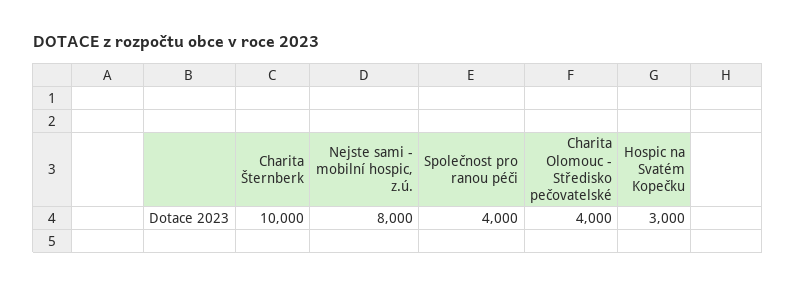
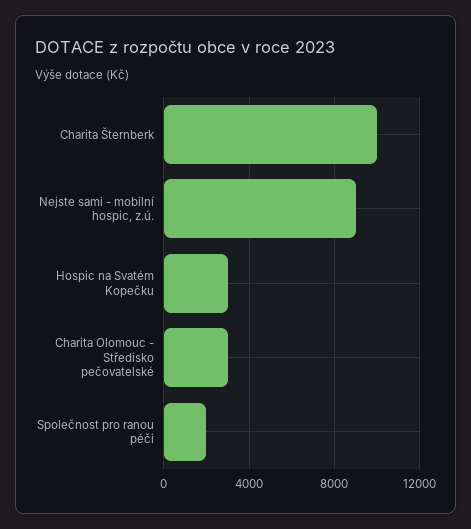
  {
    "Charita Šternberk": 10000,
-   "Nejste sami - mobilní hospic, z.ú.": 8000,
+   "Nejste sami - mobilní hospic, z.ú.": 9000,
-   "Společnost pro ranou péči": 4000,
+   "Společnost pro ranou péči": 2000,
-   "Charita Olomouc - Středisko pečovatelské": 4000,
+   "Charita Olomouc - Středisko pečovatelské": 3000,
    "Hospic na Svatém Kopečku": 3000
  }

